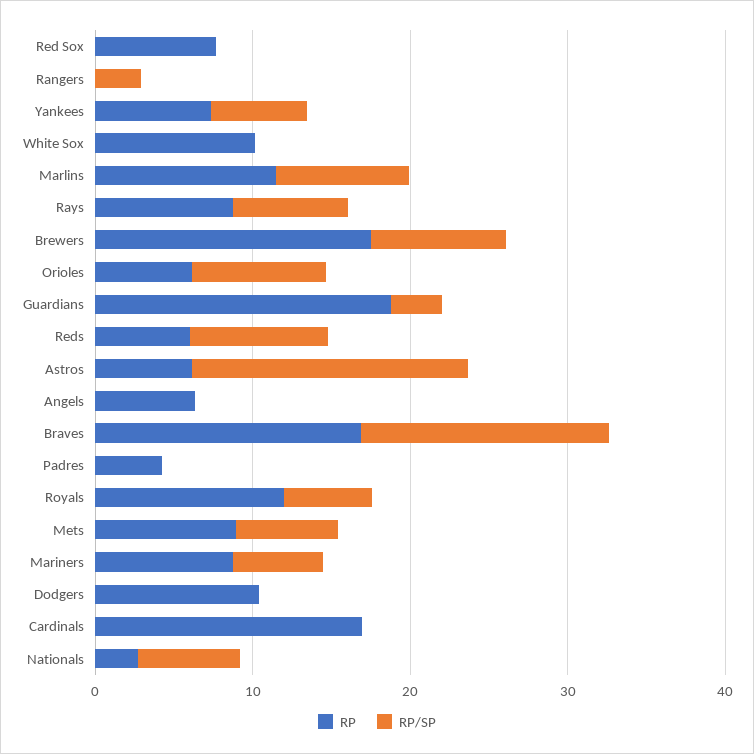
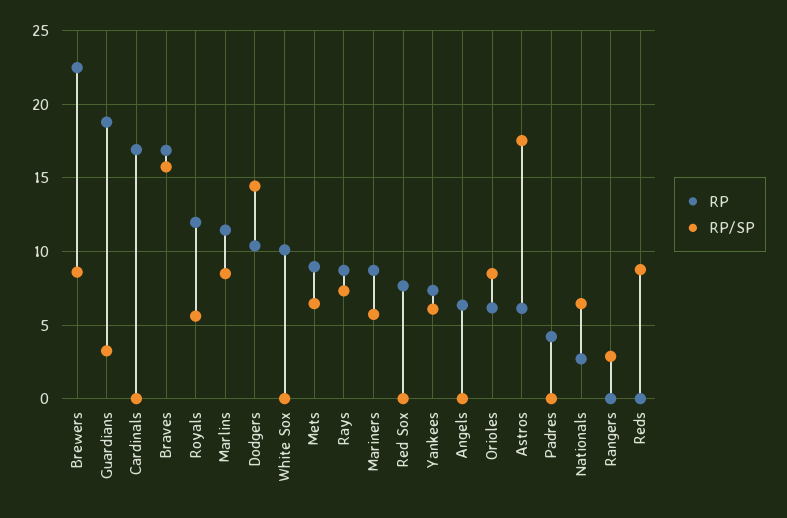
  {
    "RP": {
      "Red Sox": 7.5,
      "Rangers": 0,
      "Yankees": 7.5,
      "White Sox": 10,
      "Marlins": 11.5,
      "Rays": 8.5,
-     "Brewers": 18,
+     "Brewers": 22.5,
      "Orioles": 6,
      "Guardians": 19,
-     "Reds": 6,
+     "Reds": 0,
      "Astros": 6,
      "Angels": 6.5,
      "Braves": 17,
      "Padres": 4,
      "Royals": 12,
      "Mets": 9,
      "Mariners": 8.5,
      "Dodgers": 10.5,
      "Cardinals": 17,
      "Nationals": 2.5
    },
    "RP/SP": {
      "Red Sox": 0,
      "Rangers": 3,
      "Yankees": 6,
      "White Sox": 0,
      "Marlins": 8.5,
      "Rays": 7.5,
      "Brewers": 8.5,
      "Orioles": 8.5,
      "Guardians": 3.5,
      "Reds": 9,
      "Astros": 17.5,
      "Angels": 0,
      "Braves": 16,
      "Padres": 0,
      "Royals": 5.5,
      "Mets": 6.5,
      "Mariners": 5.5,
-     "Dodgers": 0,
+     "Dodgers": 14.5,
      "Cardinals": 0,
      "Nationals": 6.5
    }
  }

